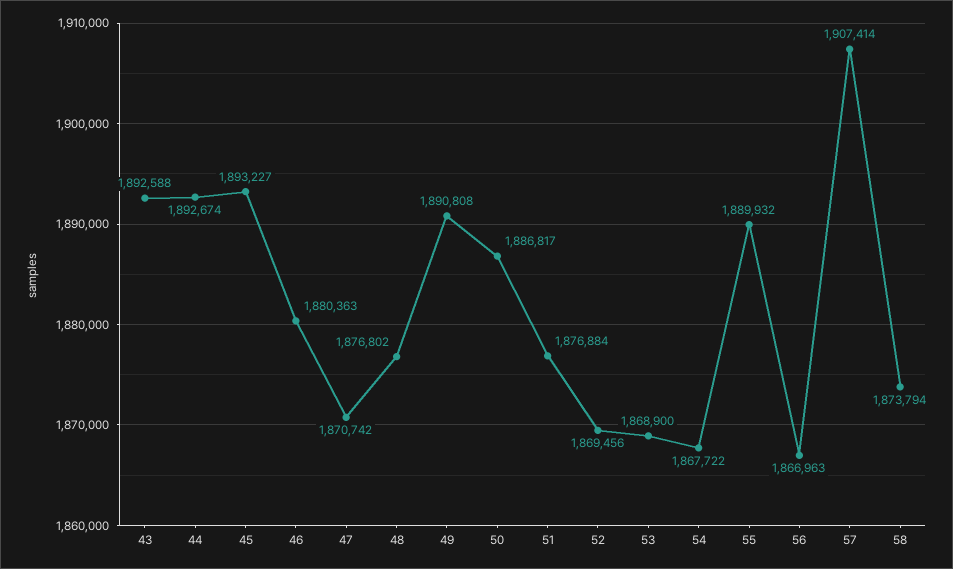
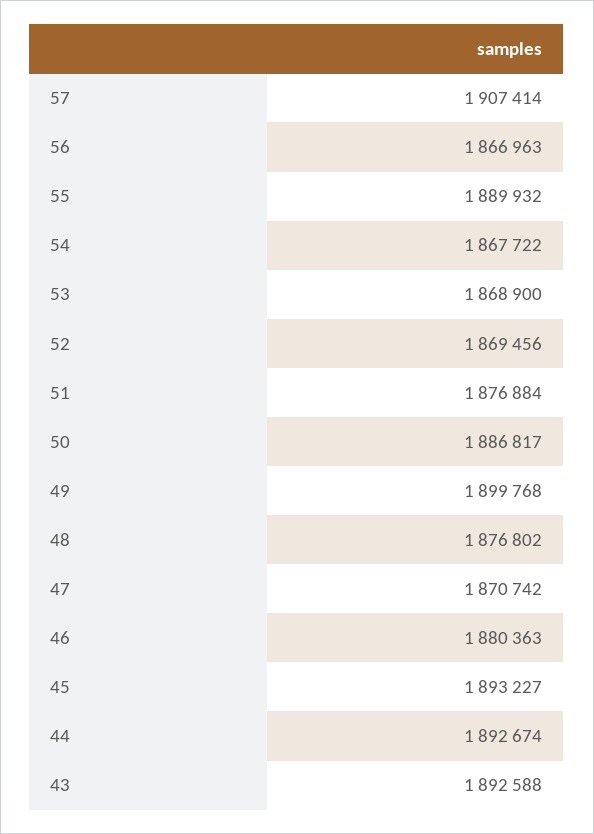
  {
    "43": 1892588,
    "44": 1892674,
    "45": 1893227,
    "46": 1880363,
    "47": 1870742,
    "48": 1876802,
-   "49": 1890808,
+   "49": 1899768,
    "50": 1886817,
    "51": 1876884,
    "52": 1869456,
    "53": 1868900,
    "54": 1867722,
    "55": 1889932,
    "56": 1866963,
-   "57": 1907414,
+   "57": 1907414
-   "58": 1873794
  }

